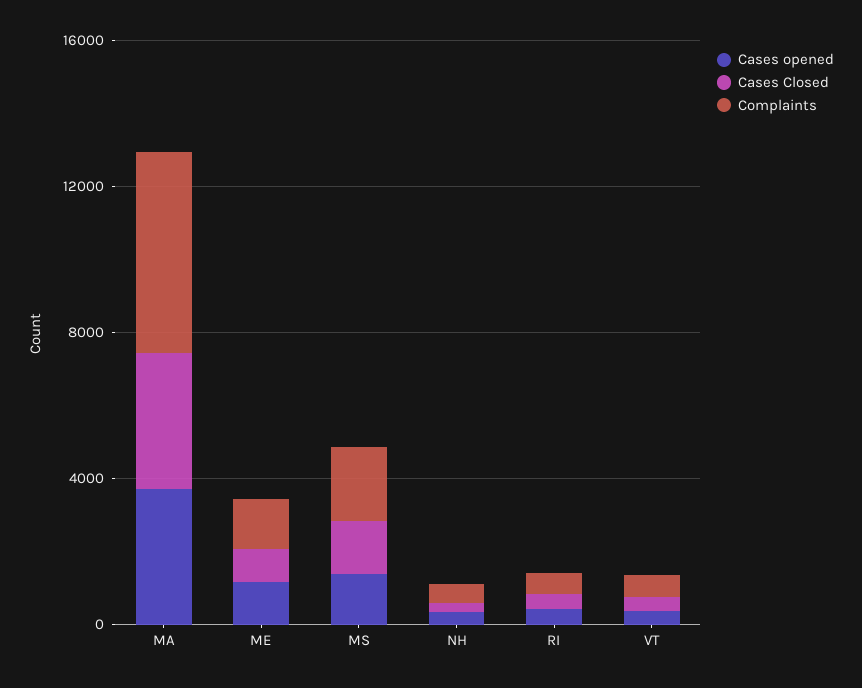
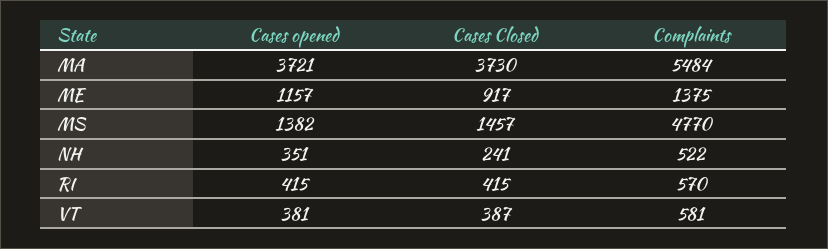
  {
    "Cases opened": {
      "MA": 3721,
      "ME": 1157,
      "MS": 1382,
      "NH": 351,
      "RI": 415,
      "VT": 381
    },
    "Cases Closed": {
      "MA": 3730,
      "ME": 917,
      "MS": 1457,
      "NH": 241,
      "RI": 415,
      "VT": 387
    },
    "Complaints": {
      "MA": 5484,
      "ME": 1375,
-     "MS": 2000,
+     "MS": 4770,
      "NH": 522,
      "RI": 570,
      "VT": 581
    }
  }

